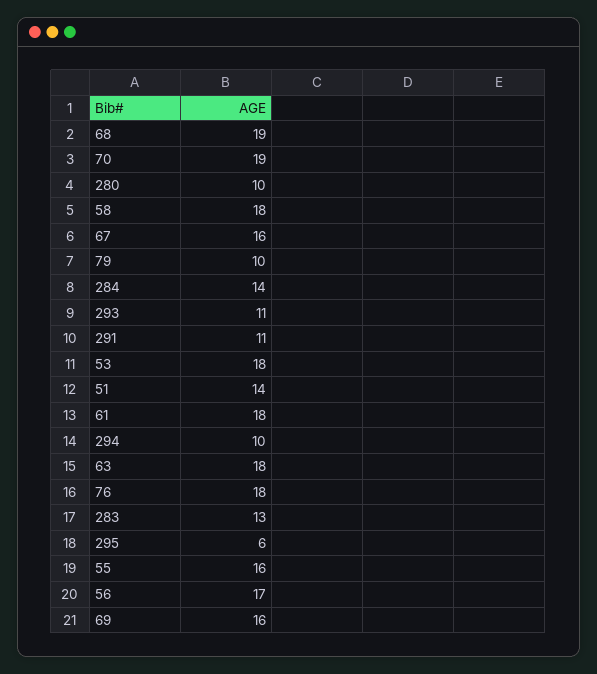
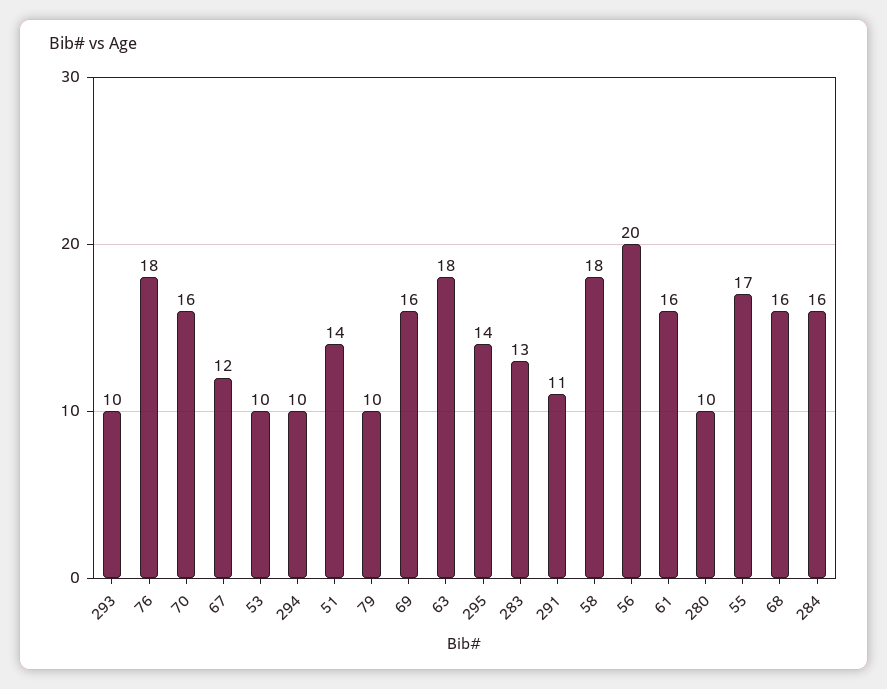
  {
-   "68": 19,
+   "68": 16,
-   "70": 19,
+   "70": 16,
    "280": 10,
    "58": 18,
-   "67": 16,
+   "67": 12,
    "79": 10,
-   "284": 14,
+   "284": 16,
-   "293": 11,
+   "293": 10,
    "291": 11,
-   "53": 18,
+   "53": 10,
    "51": 14,
-   "61": 18,
+   "61": 16,
    "294": 10,
    "63": 18,
    "76": 18,
    "283": 13,
-   "295": 6,
+   "295": 14,
-   "55": 16,
+   "55": 17,
-   "56": 17,
+   "56": 20,
    "69": 16
  }

